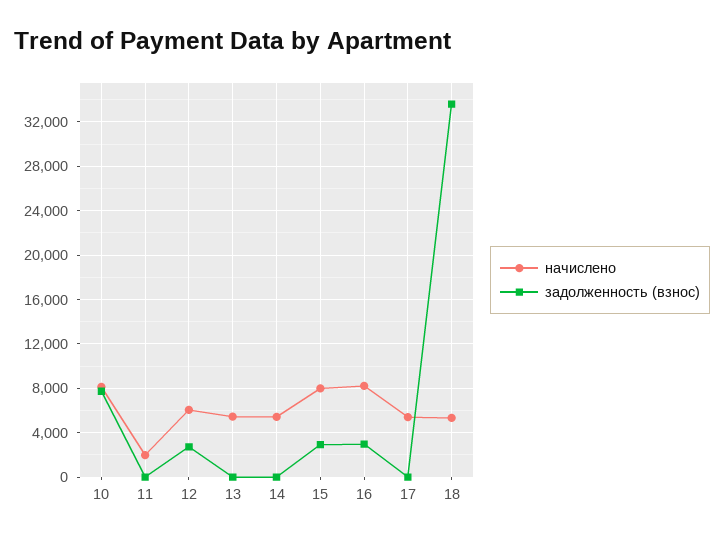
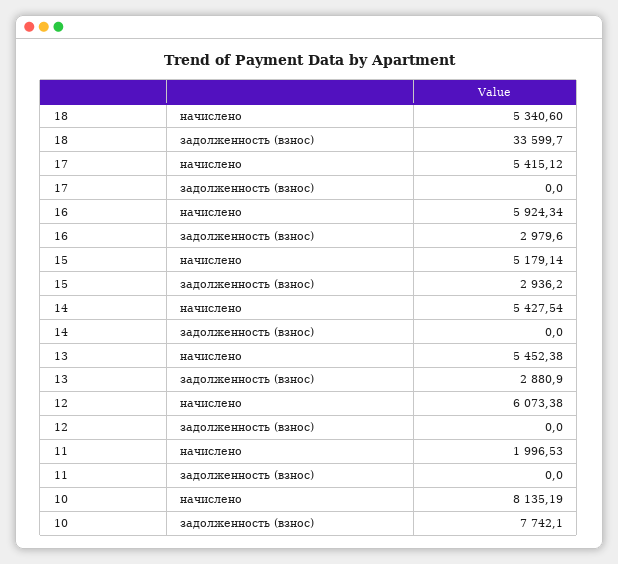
  {
    "начислено": {
      "10": 8135.19,
      "11": 1996.53,
      "12": 6073.38,
      "13": 5452.38,
      "14": 5427.54,
-     "15": 8000,
+     "15": 5179.14,
-     "16": 8000,
+     "16": 5924.34,
      "17": 5415.12,
      "18": 5340.6
    },
    "задолженность (взнос)": {
      "10": 7742.1,
      "11": 0,
-     "12": 3000,
+     "12": 0,
-     "13": 0,
+     "13": 2880.9,
      "14": 0,
      "15": 2936.2,
      "16": 2979.6,
      "17": 0,
      "18": 33599.7
    }
  }

